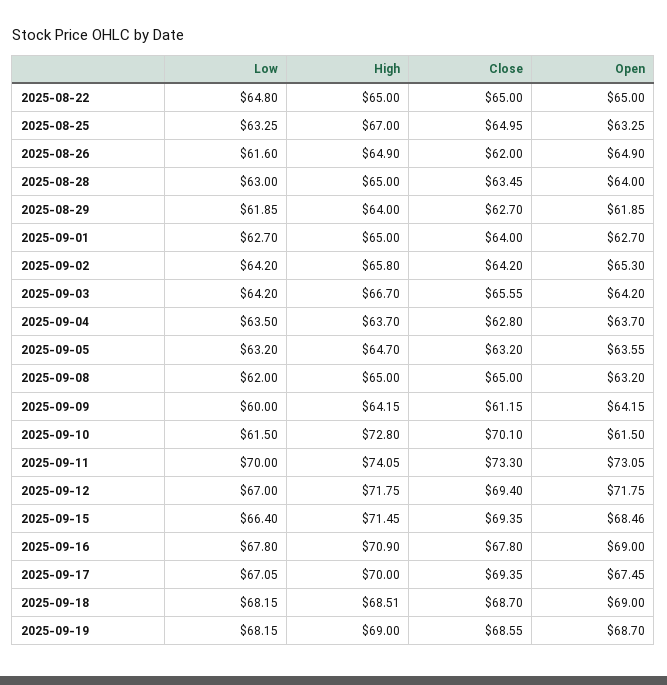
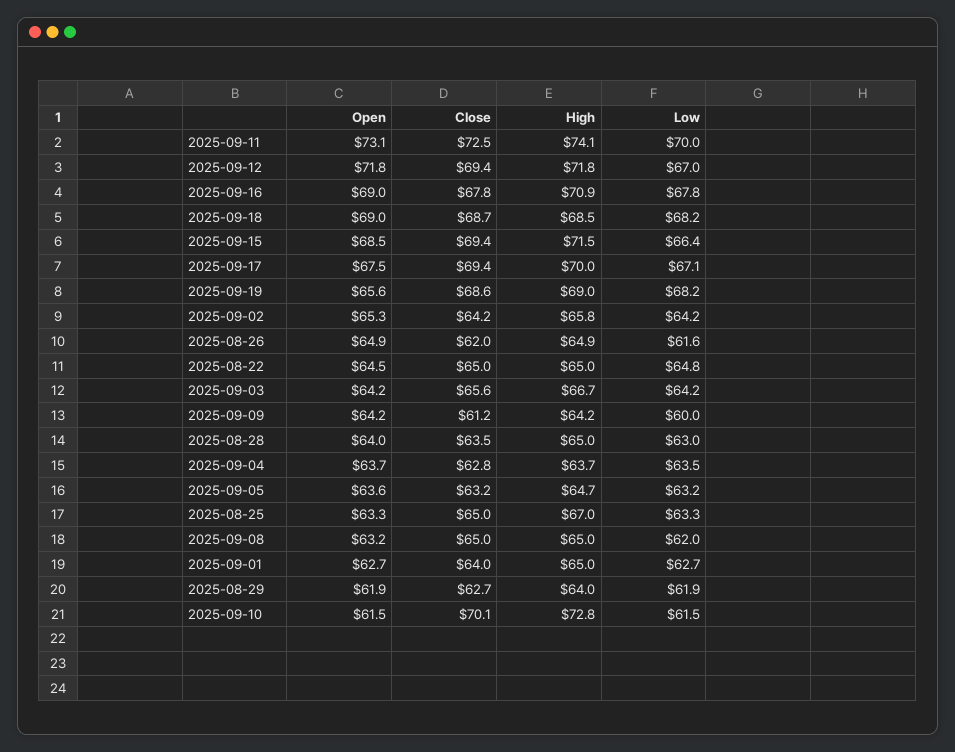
  {
    "Low": {
      "2025-08-22": 64.8,
      "2025-08-25": 63.25,
      "2025-08-26": 61.6,
      "2025-08-28": 63,
      "2025-08-29": 61.85,
      "2025-09-01": 62.7,
      "2025-09-02": 64.2,
      "2025-09-03": 64.2,
      "2025-09-04": 63.5,
      "2025-09-05": 63.2,
      "2025-09-08": 62,
      "2025-09-09": 60,
      "2025-09-10": 61.5,
      "2025-09-11": 70,
      "2025-09-12": 67,
      "2025-09-15": 66.4,
      "2025-09-16": 67.8,
      "2025-09-17": 67.05,
      "2025-09-18": 68.15,
      "2025-09-19": 68.15
    },
    "High": {
      "2025-08-22": 65,
      "2025-08-25": 67,
      "2025-08-26": 64.9,
      "2025-08-28": 65,
      "2025-08-29": 64,
      "2025-09-01": 65,
      "2025-09-02": 65.8,
      "2025-09-03": 66.7,
      "2025-09-04": 63.7,
      "2025-09-05": 64.7,
      "2025-09-08": 65,
      "2025-09-09": 64.15,
      "2025-09-10": 72.8,
      "2025-09-11": 74.05,
      "2025-09-12": 71.75,
      "2025-09-15": 71.45,
      "2025-09-16": 70.9,
      "2025-09-17": 70,
      "2025-09-18": 68.51,
      "2025-09-19": 69
    },
    "Close": {
      "2025-08-22": 65,
      "2025-08-25": 64.95,
      "2025-08-26": 62,
      "2025-08-28": 63.45,
      "2025-08-29": 62.7,
      "2025-09-01": 64,
      "2025-09-02": 64.2,
      "2025-09-03": 65.55,
      "2025-09-04": 62.8,
      "2025-09-05": 63.2,
      "2025-09-08": 65,
      "2025-09-09": 61.15,
      "2025-09-10": 70.1,
-     "2025-09-11": 73.3,
+     "2025-09-11": 72.5,
      "2025-09-12": 69.4,
      "2025-09-15": 69.35,
      "2025-09-16": 67.8,
      "2025-09-17": 69.35,
      "2025-09-18": 68.7,
      "2025-09-19": 68.55
    },
    "Open": {
-     "2025-08-22": 65,
+     "2025-08-22": 64.5,
      "2025-08-25": 63.25,
      "2025-08-26": 64.9,
      "2025-08-28": 64,
      "2025-08-29": 61.85,
      "2025-09-01": 62.7,
      "2025-09-02": 65.3,
      "2025-09-03": 64.2,
      "2025-09-04": 63.7,
      "2025-09-05": 63.55,
      "2025-09-08": 63.2,
      "2025-09-09": 64.15,
      "2025-09-10": 61.5,
      "2025-09-11": 73.05,
      "2025-09-12": 71.75,
      "2025-09-15": 68.46,
      "2025-09-16": 69,
      "2025-09-17": 67.45,
      "2025-09-18": 69,
-     "2025-09-19": 68.7
+     "2025-09-19": 65.6
    }
  }

